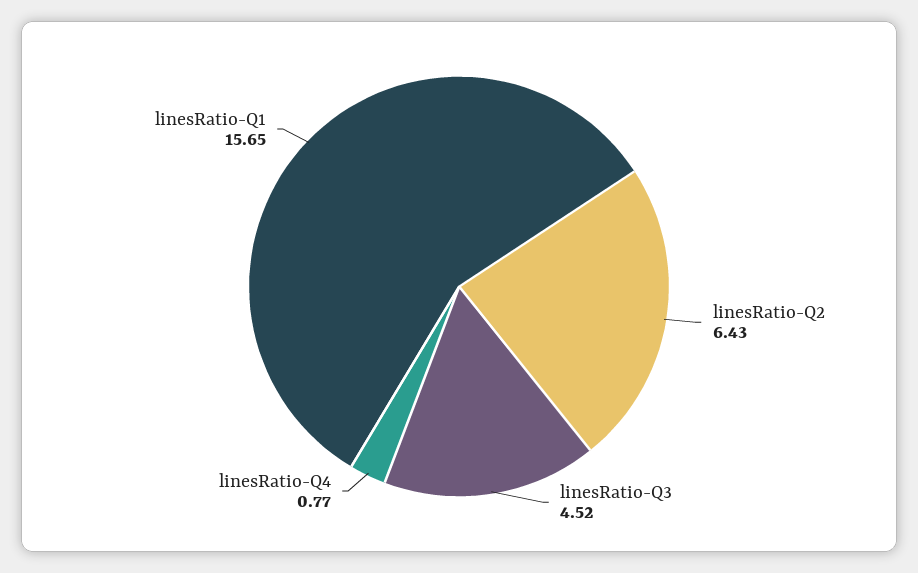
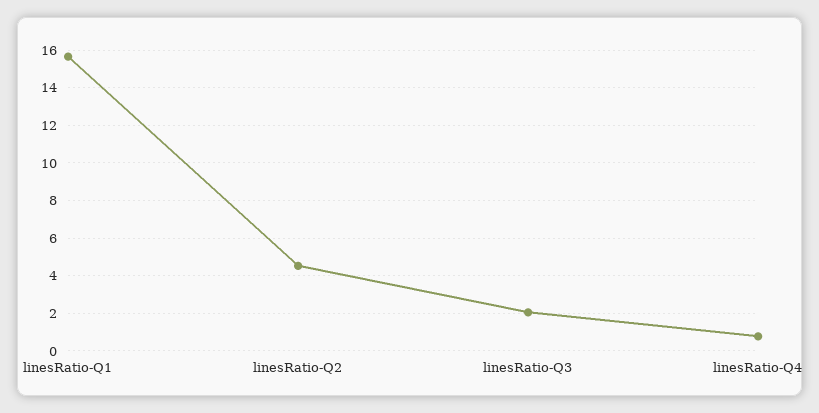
  {
-   "linesRatio-Q2": 6.43,
+   "linesRatio-Q2": 4.5,
-   "linesRatio-Q3": 4.52,
+   "linesRatio-Q3": 2,
    "linesRatio-Q4": 0.77,
    "linesRatio-Q1": 15.65
  }

